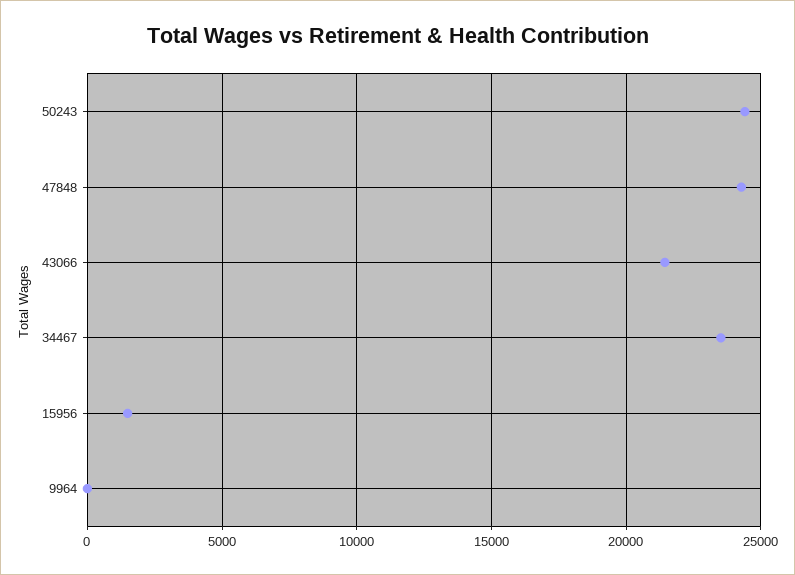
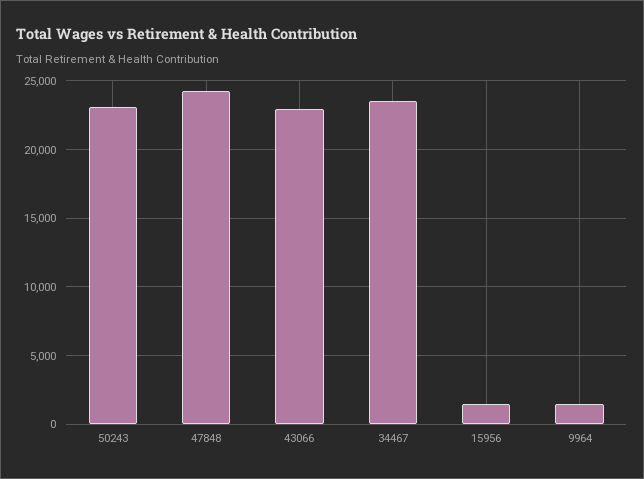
  {
-   "50243": 24500,
+   "50243": 23000,
    "47848": 24500,
-   "43066": 21500,
+   "43066": 23000,
    "34467": 23500,
    "15956": 1500,
-   "9964": 0
+   "9964": 1500
  }

